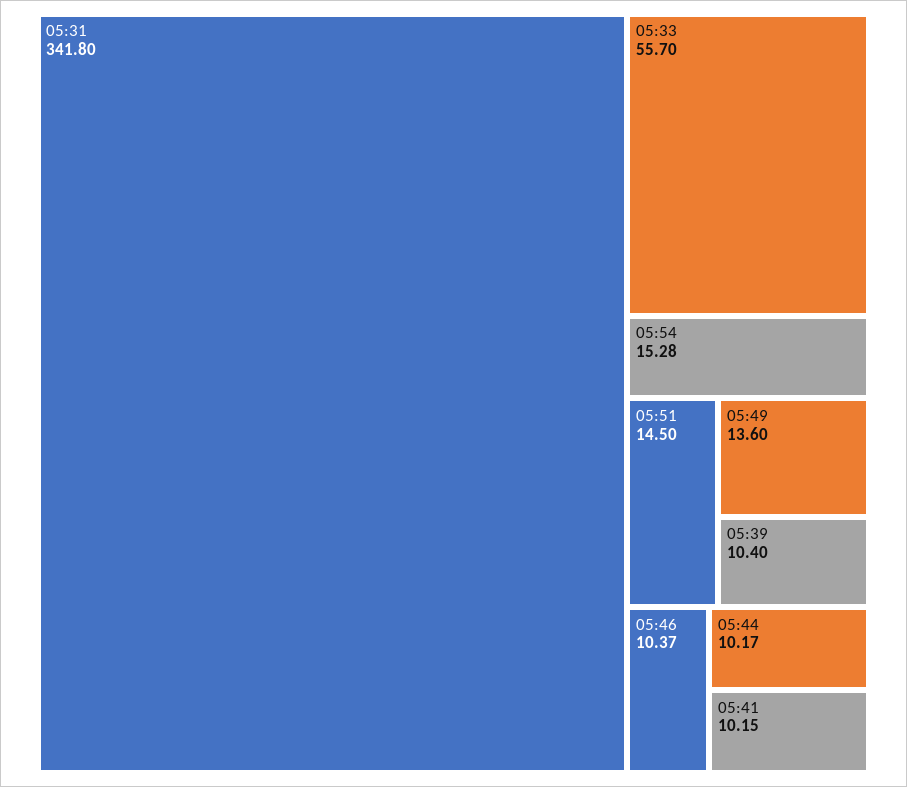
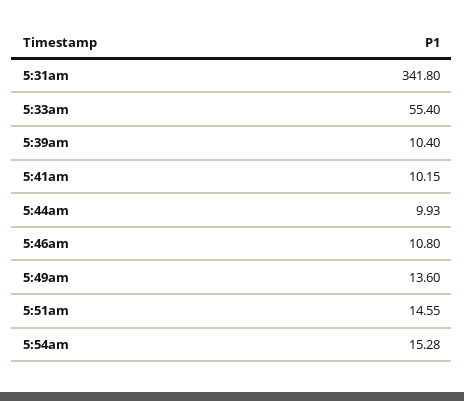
  {
    "05:31": 341.8,
-   "05:33": 55.7,
+   "05:33": 55.4,
    "05:54": 15.28,
-   "05:51": 14.5,
+   "05:51": 14.55,
    "05:49": 13.6,
    "05:39": 10.4,
-   "05:46": 10.37,
+   "05:46": 10.8,
-   "05:44": 10.17,
+   "05:44": 9.93,
    "05:41": 10.15
  }

